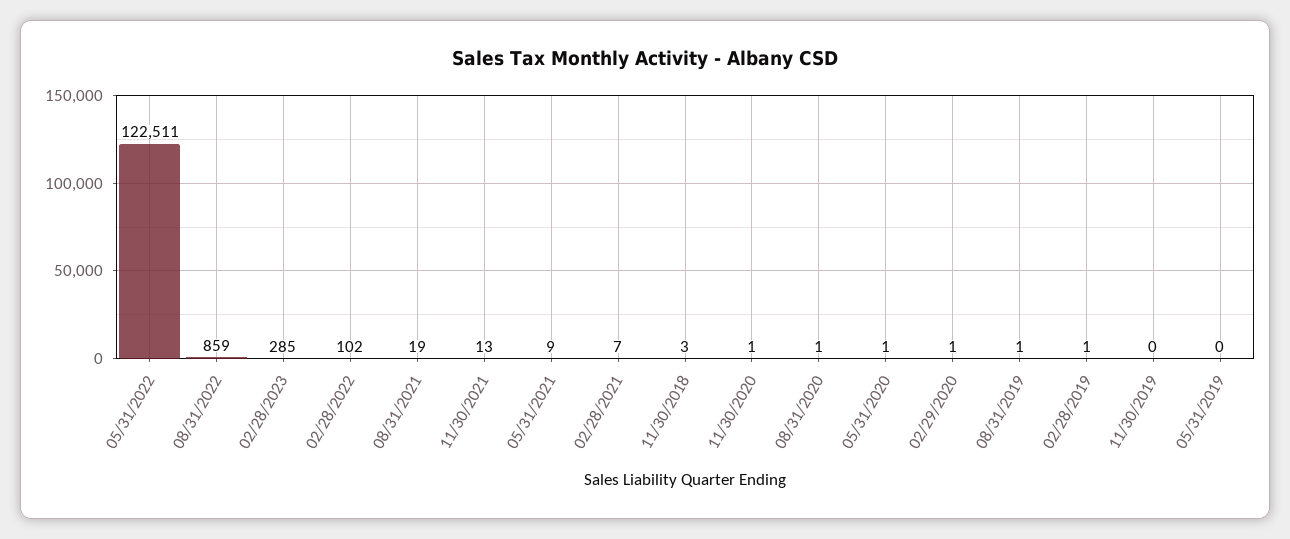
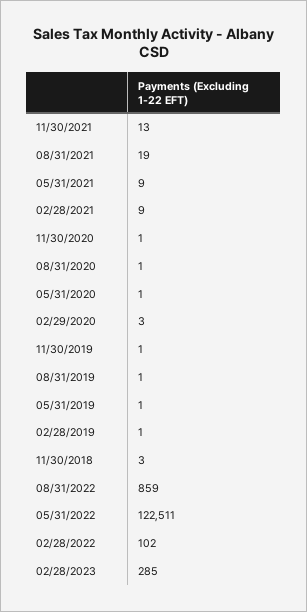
  {
    "05/31/2022": 122511,
    "08/31/2022": 859,
    "02/28/2023": 285,
    "02/28/2022": 102,
    "08/31/2021": 19,
    "11/30/2021": 13,
    "05/31/2021": 9,
-   "02/28/2021": 7,
+   "02/28/2021": 9,
    "11/30/2018": 3,
    "11/30/2020": 1,
    "08/31/2020": 1,
    "05/31/2020": 1,
-   "02/29/2020": 1,
+   "02/29/2020": 3,
    "08/31/2019": 1,
    "02/28/2019": 1,
-   "11/30/2019": 0,
+   "11/30/2019": 1,
-   "05/31/2019": 0
+   "05/31/2019": 1
  }

